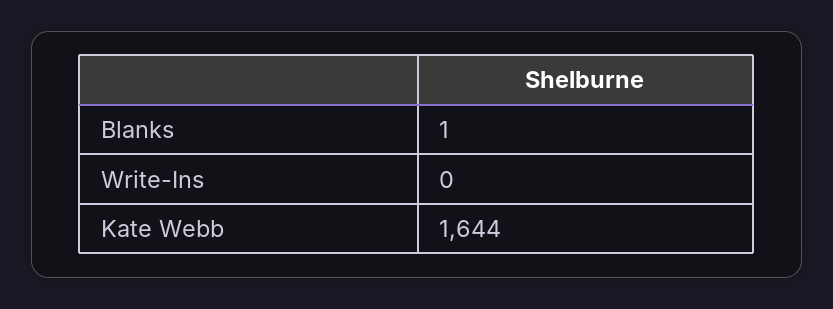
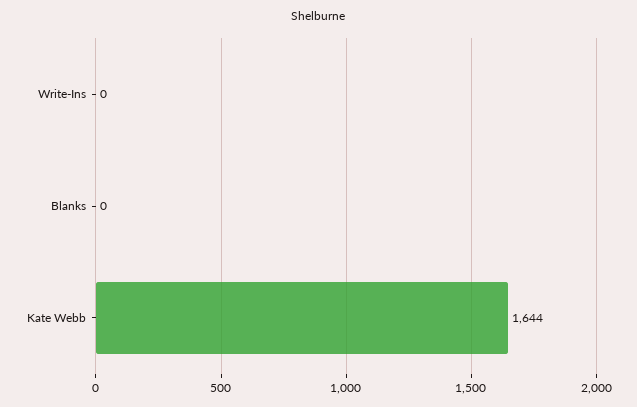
  {
-   "Blanks": 1,
+   "Blanks": 0,
    "Write-Ins": 0,
    "Kate Webb": 1644
  }

